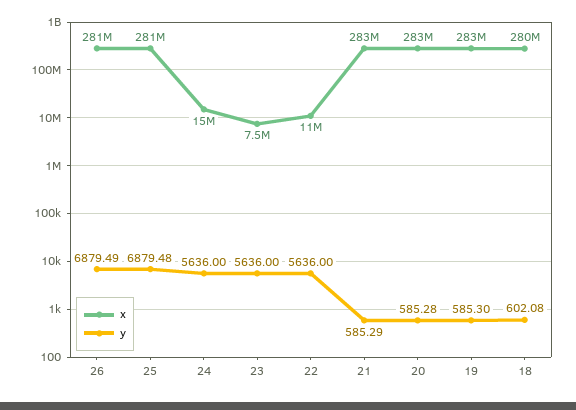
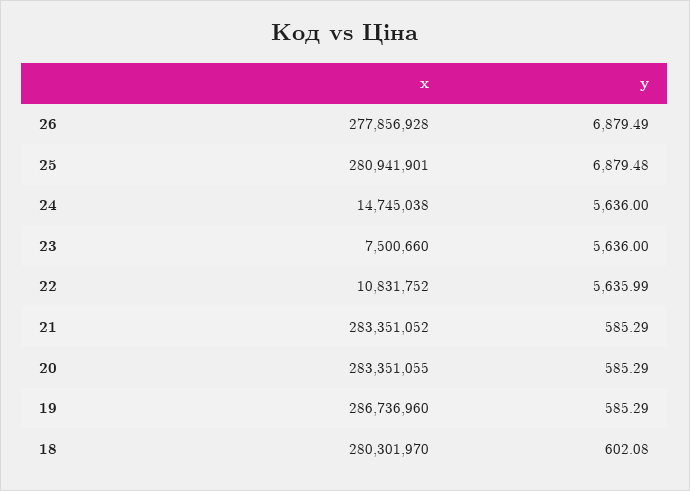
  {
    "x": {
-     "26": 281000000,
+     "26": 277856928,
      "25": 280941901,
      "24": 14745038,
      "23": 7500660,
      "22": 10831752,
      "21": 283351052,
      "20": 283351055,
-     "19": 283000000,
+     "19": 286736960,
      "18": 280301970
    },
    "y": {
      "26": 6879.49,
      "25": 6879.48,
      "24": 5636,
      "23": 5636,
-     "22": 5636,
+     "22": 5635.99,
      "21": 585.29,
-     "20": 585.28,
+     "20": 585.29,
-     "19": 585.3,
+     "19": 585.29,
      "18": 602.08
    }
  }

